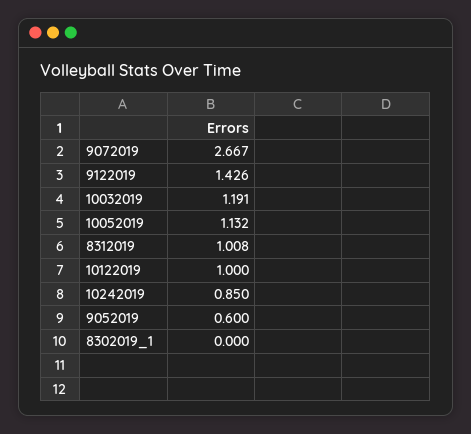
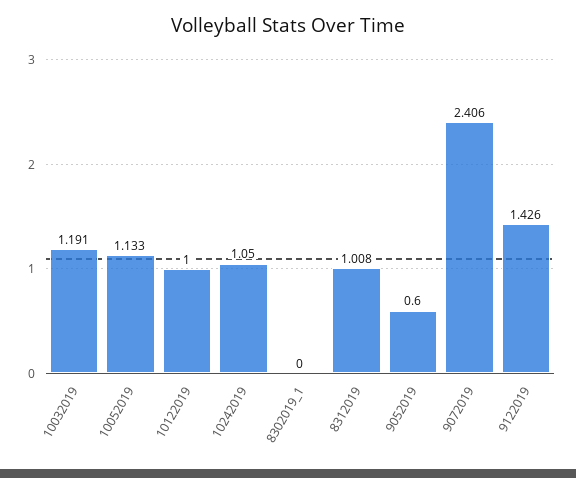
  {
-   "9072019": 2.667,
+   "9072019": 2.406,
    "9122019": 1.426,
    "10032019": 1.191,
-   "10052019": 1.132,
+   "10052019": 1.133,
    "8312019": 1.008,
    "10122019": 1,
-   "10242019": 0.85,
+   "10242019": 1.05,
    "9052019": 0.6,
    "8302019_1": 0
  }

